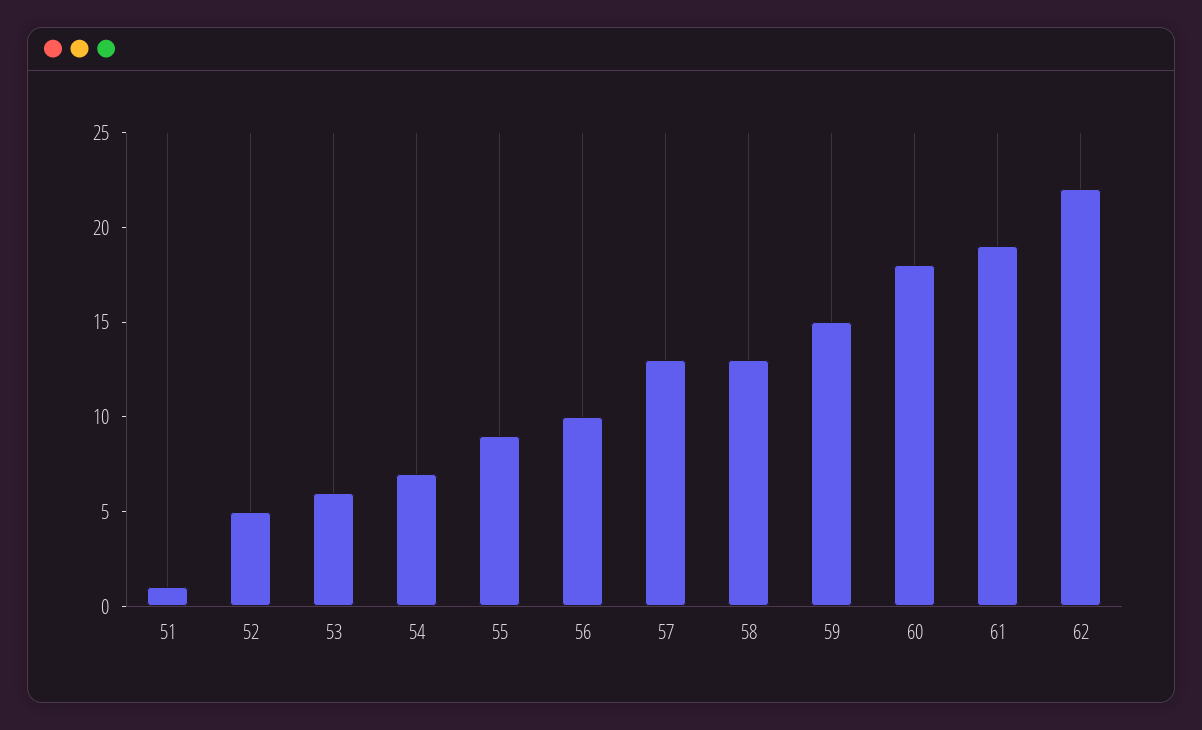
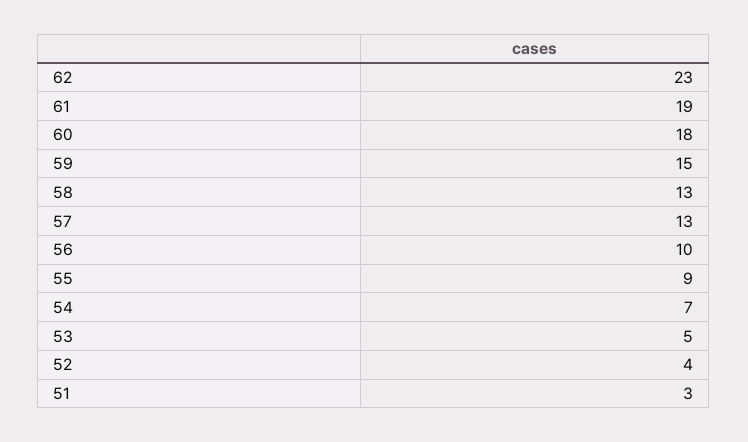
  {
-   "51": 1,
+   "51": 3,
-   "52": 5,
+   "52": 4,
-   "53": 6,
+   "53": 5,
    "54": 7,
    "55": 9,
    "56": 10,
    "57": 13,
    "58": 13,
    "59": 15,
    "60": 18,
    "61": 19,
-   "62": 22
+   "62": 23
  }

